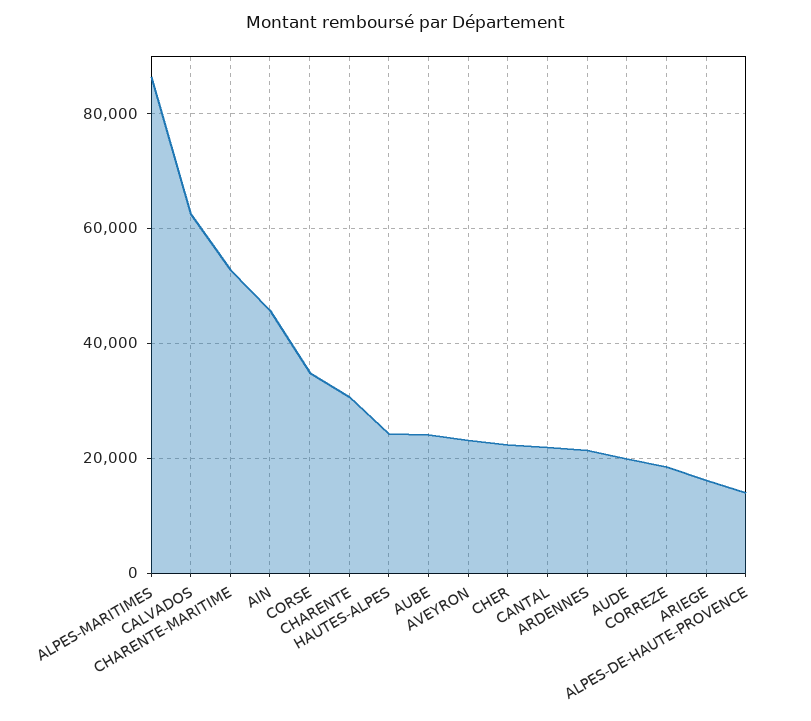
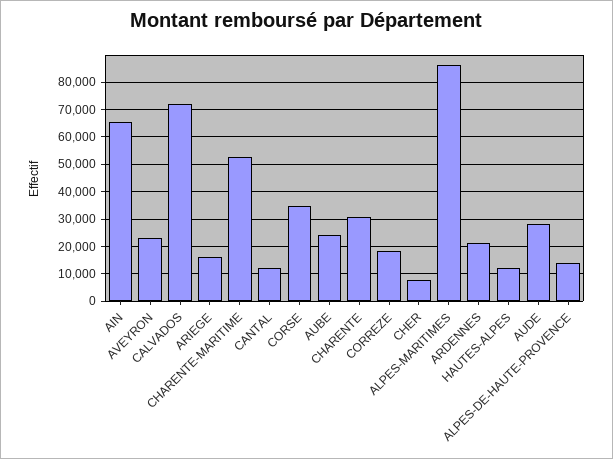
  {
    "ALPES-MARITIMES": 86000,
-   "CALVADOS": 62000,
+   "CALVADOS": 72500,
    "CHARENTE-MARITIME": 52000,
-   "AIN": 46000,
+   "AIN": 65000,
    "CORSE": 34000,
    "CHARENTE": 30000,
-   "HAUTES-ALPES": 24000,
+   "HAUTES-ALPES": 12500,
    "AUBE": 24000,
    "AVEYRON": 24000,
-   "CHER": 22000,
+   "CHER": 7500,
-   "CANTAL": 22000,
+   "CANTAL": 12500,
    "ARDENNES": 22000,
-   "AUDE": 20000,
+   "AUDE": 27500,
    "CORREZE": 18000,
    "ARIEGE": 16000,
    "ALPES-DE-HAUTE-PROVENCE": 14000
  }

